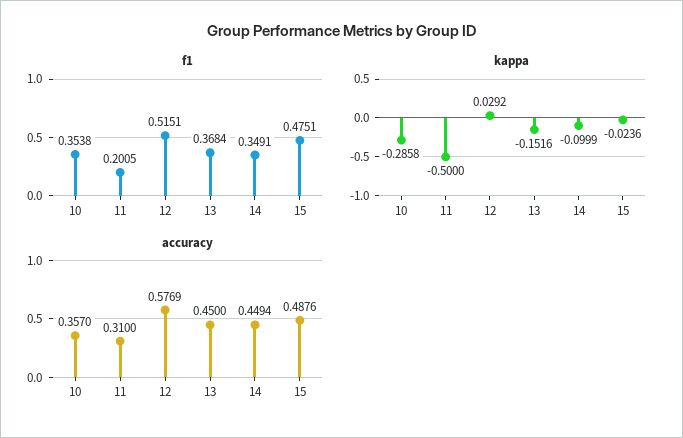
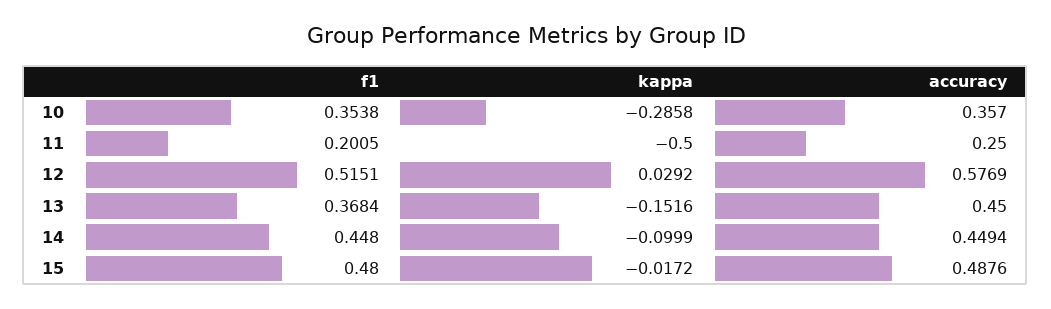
  {
    "f1": {
      "10": 0.3538,
      "11": 0.2005,
      "12": 0.5151,
      "13": 0.3684,
-     "14": 0.3491,
+     "14": 0.448,
-     "15": 0.4751
+     "15": 0.48
    },
    "kappa": {
      "10": -0.2858,
      "11": -0.5,
      "12": 0.0292,
      "13": -0.1516,
      "14": -0.0999,
-     "15": -0.0236
+     "15": -0.0172
    },
    "accuracy": {
      "10": 0.357,
-     "11": 0.31,
+     "11": 0.25,
      "12": 0.5769,
      "13": 0.45,
      "14": 0.4494,
      "15": 0.4876
    }
  }

